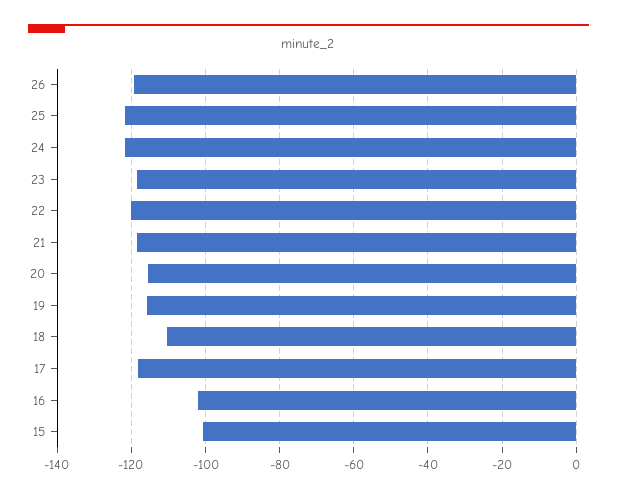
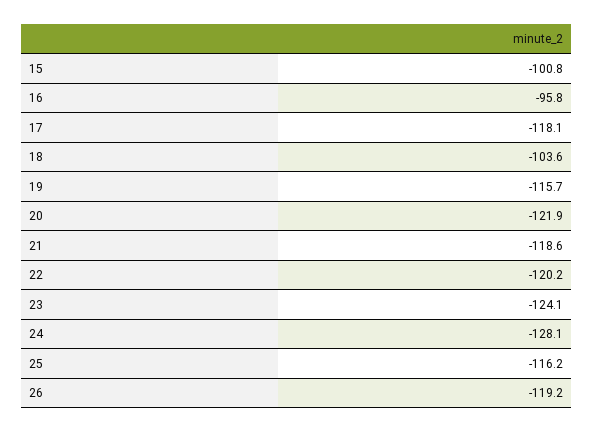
  {
    "26": -119.2,
-   "25": -122,
+   "25": -116.2,
-   "24": -122,
+   "24": -128.1,
-   "23": -118,
+   "23": -124.1,
    "22": -120.2,
    "21": -118.6,
-   "20": -116,
+   "20": -121.9,
    "19": -115.7,
-   "18": -110,
+   "18": -103.6,
    "17": -118.1,
-   "16": -102,
+   "16": -95.8,
    "15": -100.8
  }

